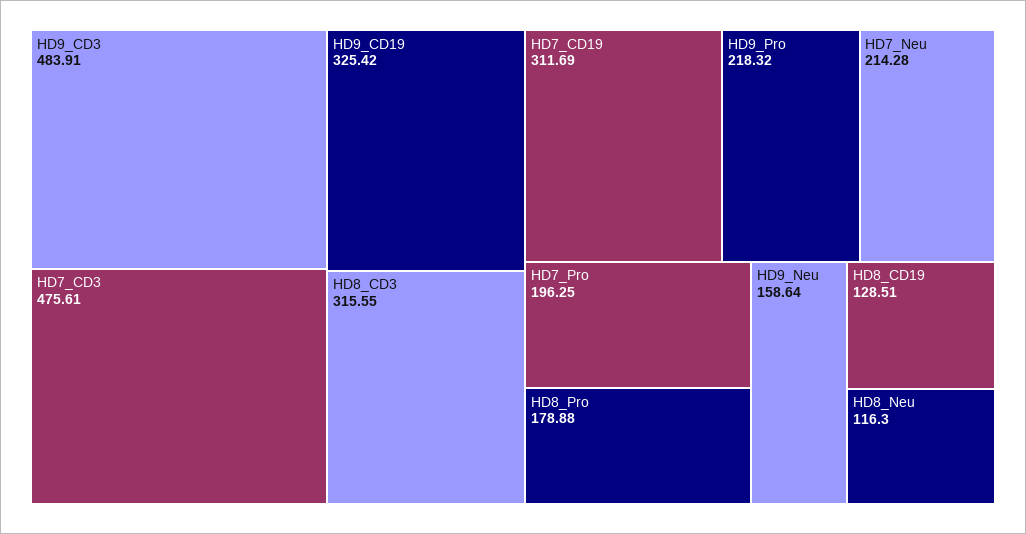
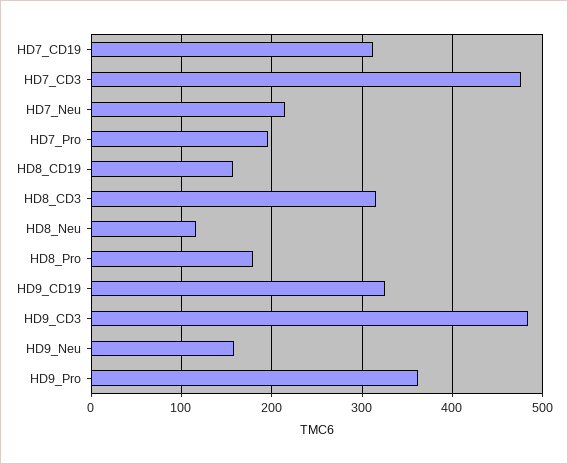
  {
    "HD9_CD3": 483.91,
    "HD7_CD3": 475.61,
    "HD9_CD19": 325.42,
    "HD8_CD3": 315.55,
    "HD7_CD19": 311.69,
-   "HD9_Pro": 218.32,
+   "HD9_Pro": 360,
    "HD7_Neu": 214.28,
    "HD7_Pro": 196.25,
    "HD8_Pro": 178.88,
    "HD9_Neu": 158.64,
-   "HD8_CD19": 128.51,
+   "HD8_CD19": 160,
    "HD8_Neu": 116.3
  }

